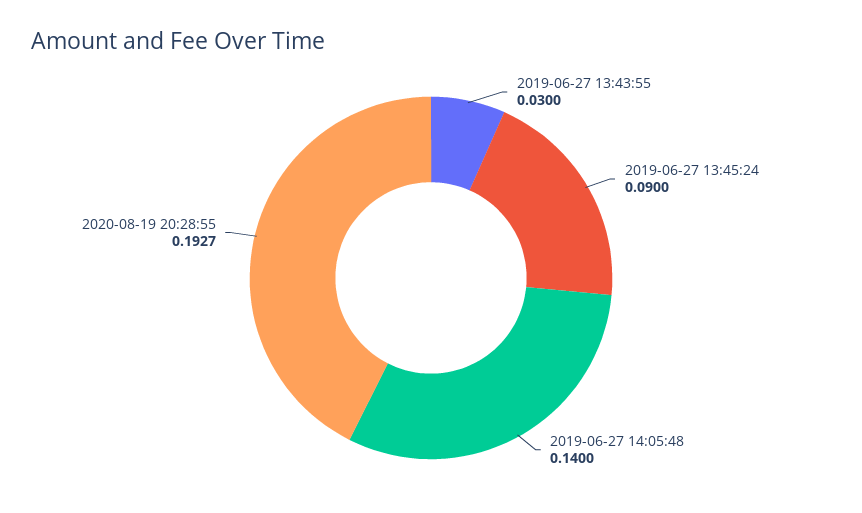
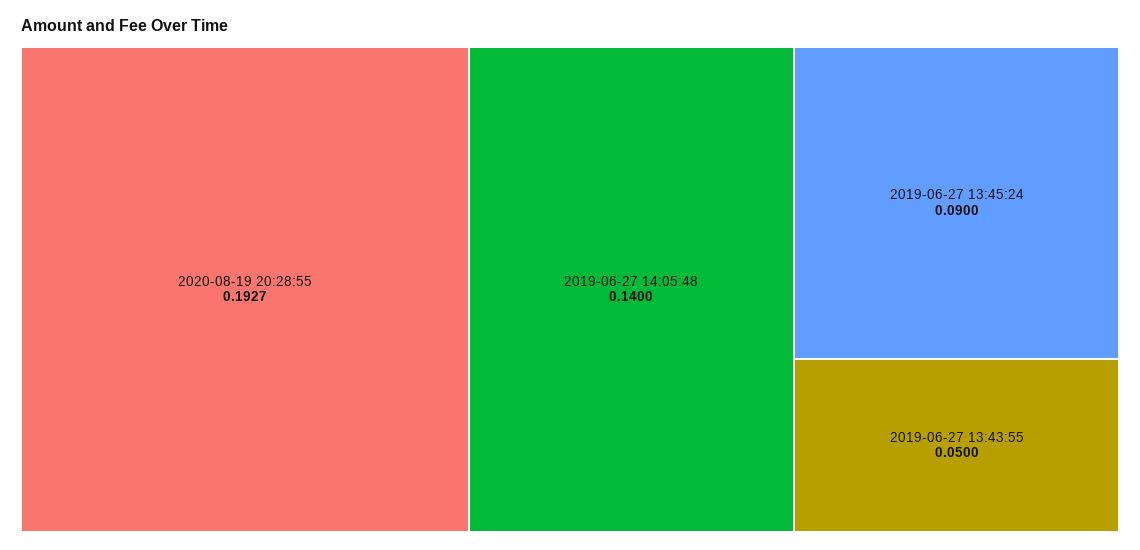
  {
-   "2019-06-27 13:43:55": 0.03,
+   "2019-06-27 13:43:55": 0.05,
    "2019-06-27 13:45:24": 0.09,
    "2019-06-27 14:05:48": 0.14,
    "2020-08-19 20:28:55": 0.1927
  }

